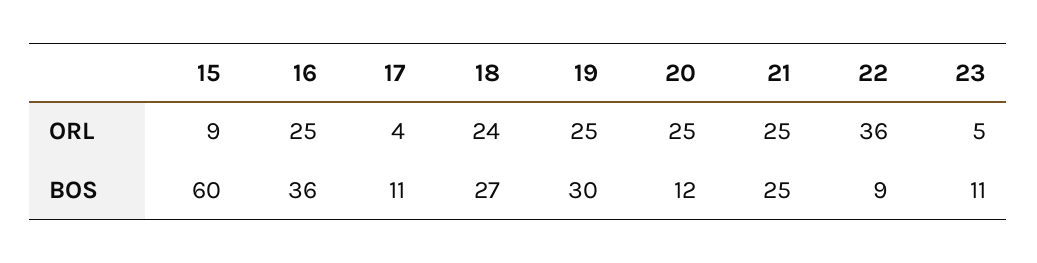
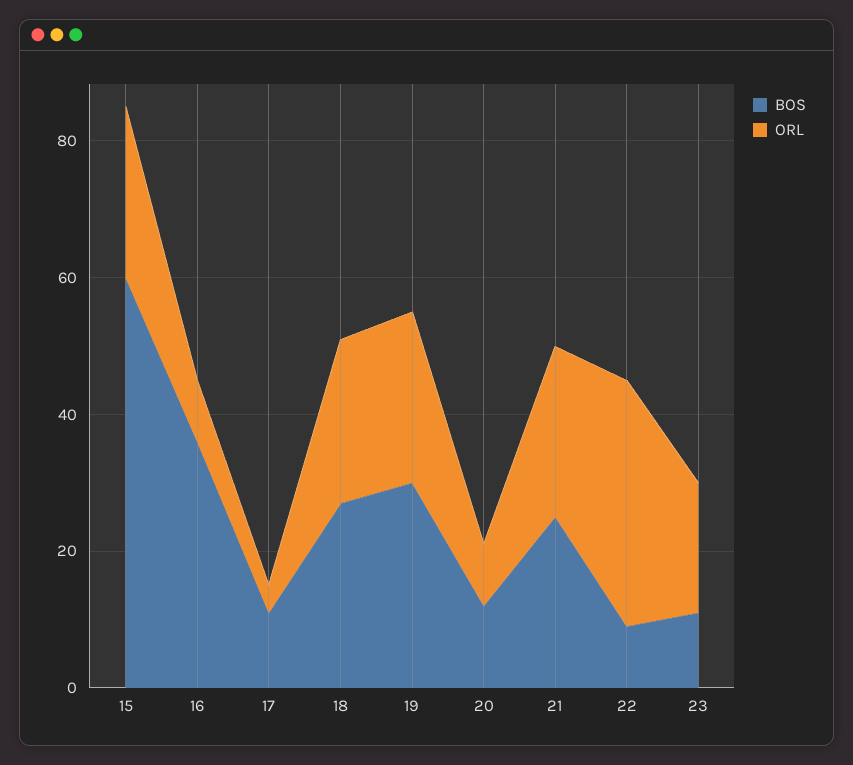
  {
    "ORL": {
-     "15": 9,
+     "15": 25,
-     "16": 25,
+     "16": 10,
      "17": 4,
      "18": 24,
      "19": 25,
-     "20": 25,
+     "20": 10,
      "21": 25,
      "22": 36,
-     "23": 5
+     "23": 20
    },
    "BOS": {
      "15": 60,
      "16": 36,
      "17": 11,
      "18": 27,
      "19": 30,
      "20": 12,
      "21": 25,
      "22": 9,
      "23": 11
    }
  }

